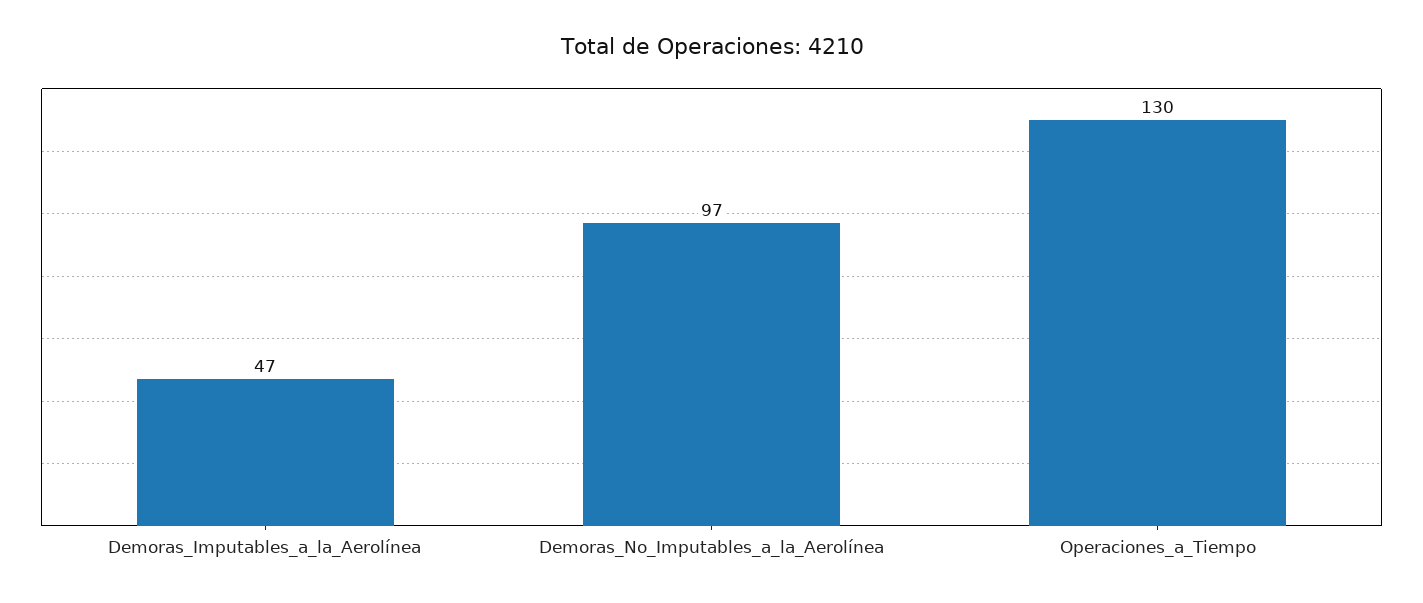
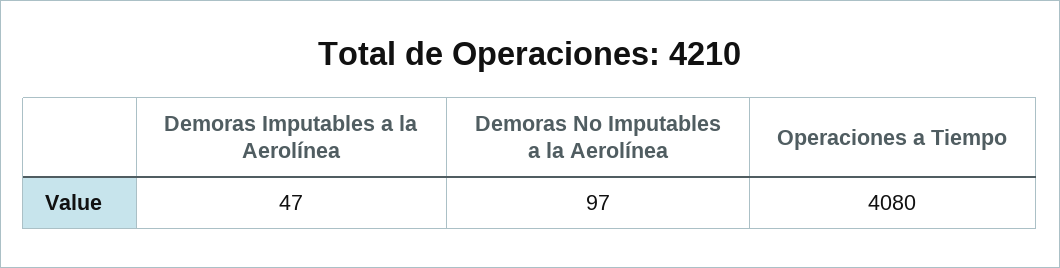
  {
    "Demoras_Imputables_a_la_Aerolínea": 47,
    "Demoras_No_Imputables_a_la_Aerolínea": 97,
-   "Operaciones_a_Tiempo": 130
+   "Operaciones_a_Tiempo": 4080
  }

